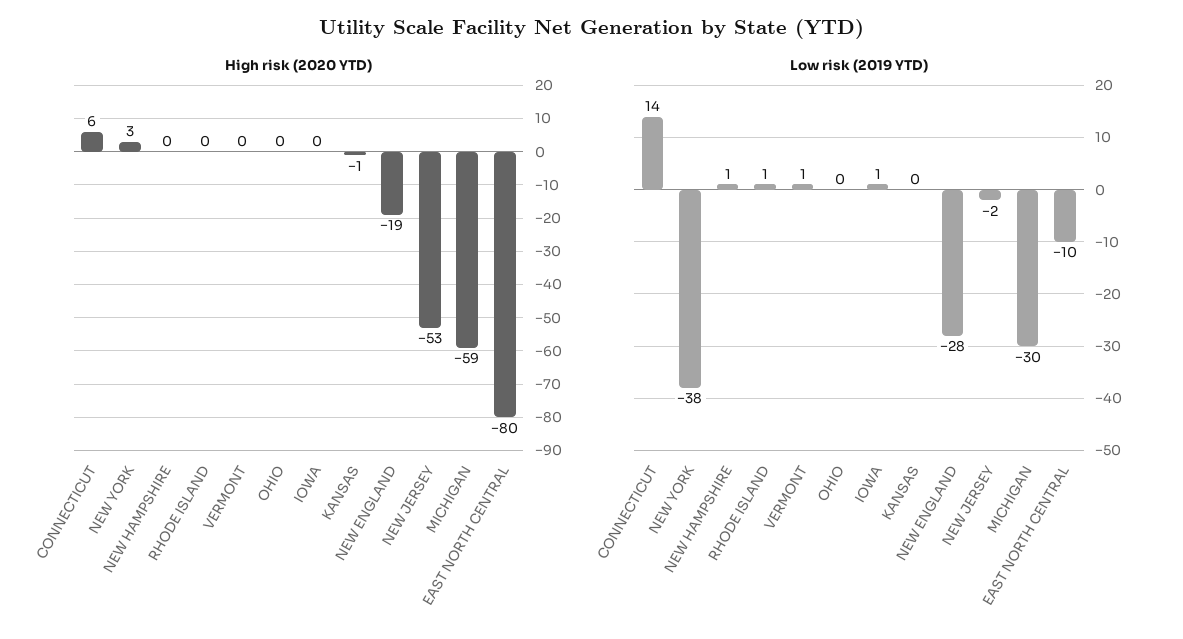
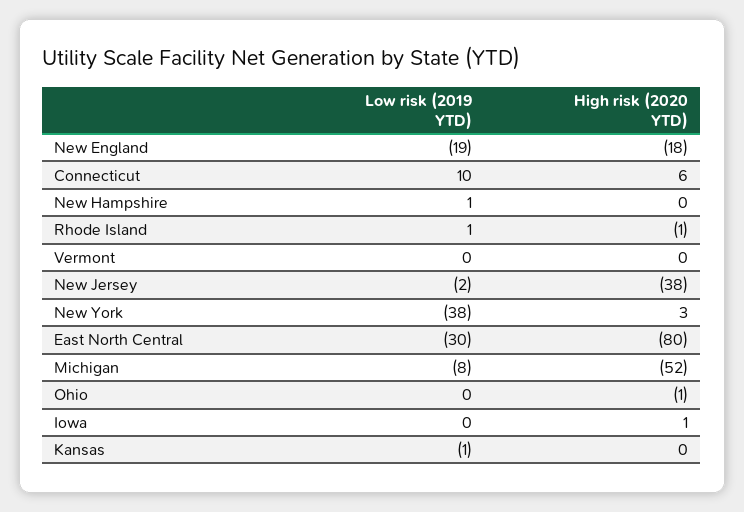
  {
    "High risk (2020 YTD)": {
      "CONNECTICUT": 6,
      "NEW YORK": 3,
      "NEW HAMPSHIRE": 0,
-     "RHODE ISLAND": 0,
+     "RHODE ISLAND": -1,
      "VERMONT": 0,
-     "OHIO": 0,
+     "OHIO": -1,
-     "IOWA": 0,
+     "IOWA": 1,
-     "KANSAS": -1,
+     "KANSAS": 0,
-     "NEW ENGLAND": -19,
+     "NEW ENGLAND": -18,
-     "NEW JERSEY": -53,
+     "NEW JERSEY": -38,
-     "MICHIGAN": -59,
+     "MICHIGAN": -52,
      "EAST NORTH CENTRAL": -80
    },
    "Low risk (2019 YTD)": {
-     "CONNECTICUT": 14,
+     "CONNECTICUT": 10,
      "NEW YORK": -38,
      "NEW HAMPSHIRE": 1,
      "RHODE ISLAND": 1,
-     "VERMONT": 1,
+     "VERMONT": 0,
      "OHIO": 0,
-     "IOWA": 1,
+     "IOWA": 0,
-     "KANSAS": 0,
+     "KANSAS": -1,
-     "NEW ENGLAND": -28,
+     "NEW ENGLAND": -19,
      "NEW JERSEY": -2,
-     "MICHIGAN": -30,
+     "MICHIGAN": -8,
-     "EAST NORTH CENTRAL": -10
+     "EAST NORTH CENTRAL": -30
    }
  }

